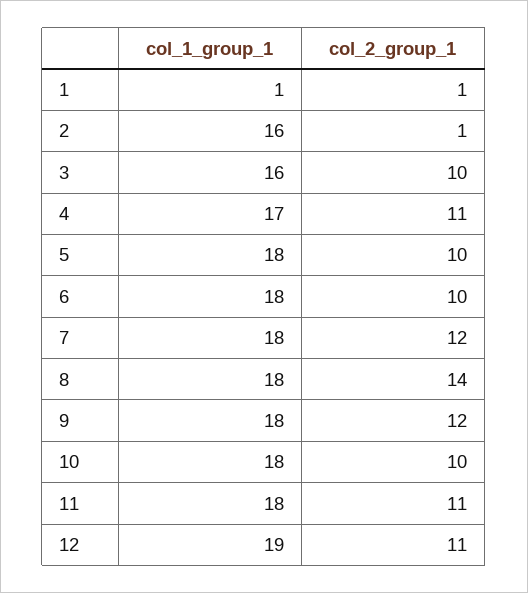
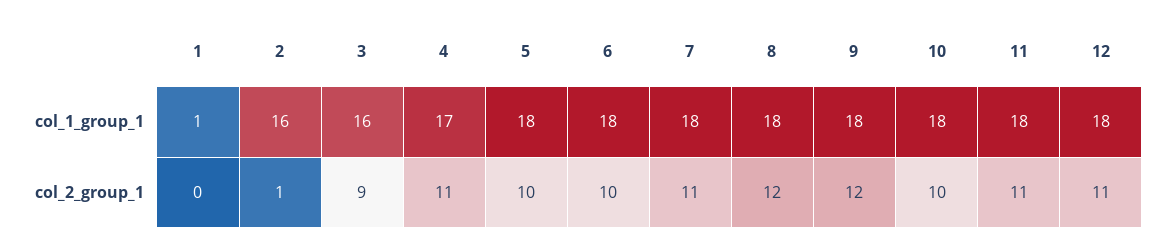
  {
    "col_1_group_1": {
      "1": 1,
      "2": 16,
      "3": 16,
      "4": 17,
      "5": 18,
      "6": 18,
      "7": 18,
      "8": 18,
      "9": 18,
      "10": 18,
      "11": 18,
-     "12": 19
+     "12": 18
    },
    "col_2_group_1": {
-     "1": 1,
+     "1": 0,
      "2": 1,
-     "3": 10,
+     "3": 9,
      "4": 11,
      "5": 10,
      "6": 10,
-     "7": 12,
+     "7": 11,
-     "8": 14,
+     "8": 12,
      "9": 12,
      "10": 10,
      "11": 11,
      "12": 11
    }
  }

